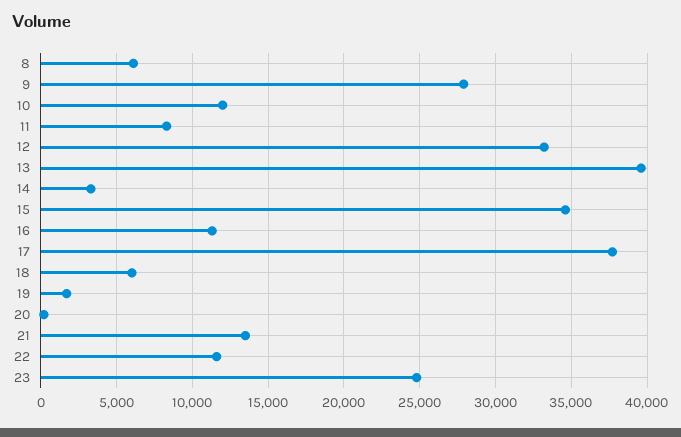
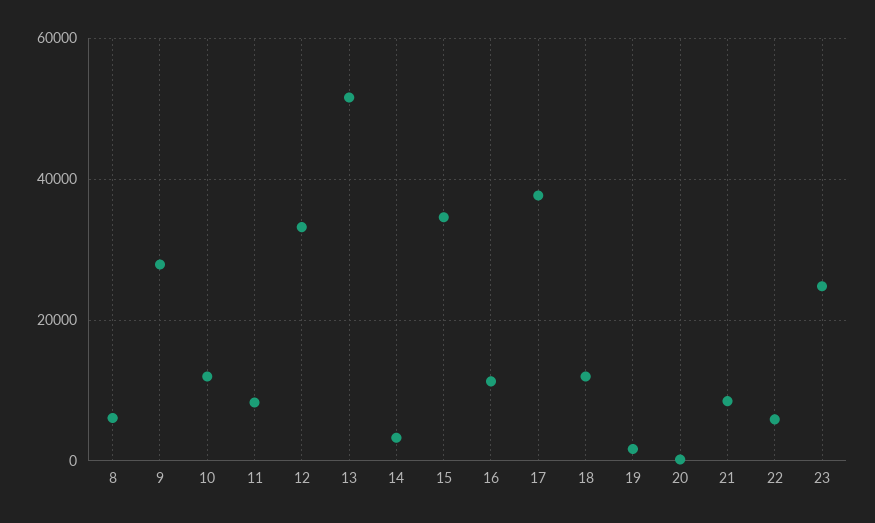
  {
    "8": 6000,
    "9": 28000,
    "10": 12000,
    "11": 8500,
    "12": 33000,
-   "13": 39500,
+   "13": 52000,
    "14": 3500,
    "15": 34500,
    "16": 11500,
    "17": 37500,
-   "18": 6000,
+   "18": 12000,
    "19": 1500,
    "20": 0,
-   "21": 13500,
+   "21": 8000,
-   "22": 11500,
+   "22": 6000,
    "23": 25000
  }

